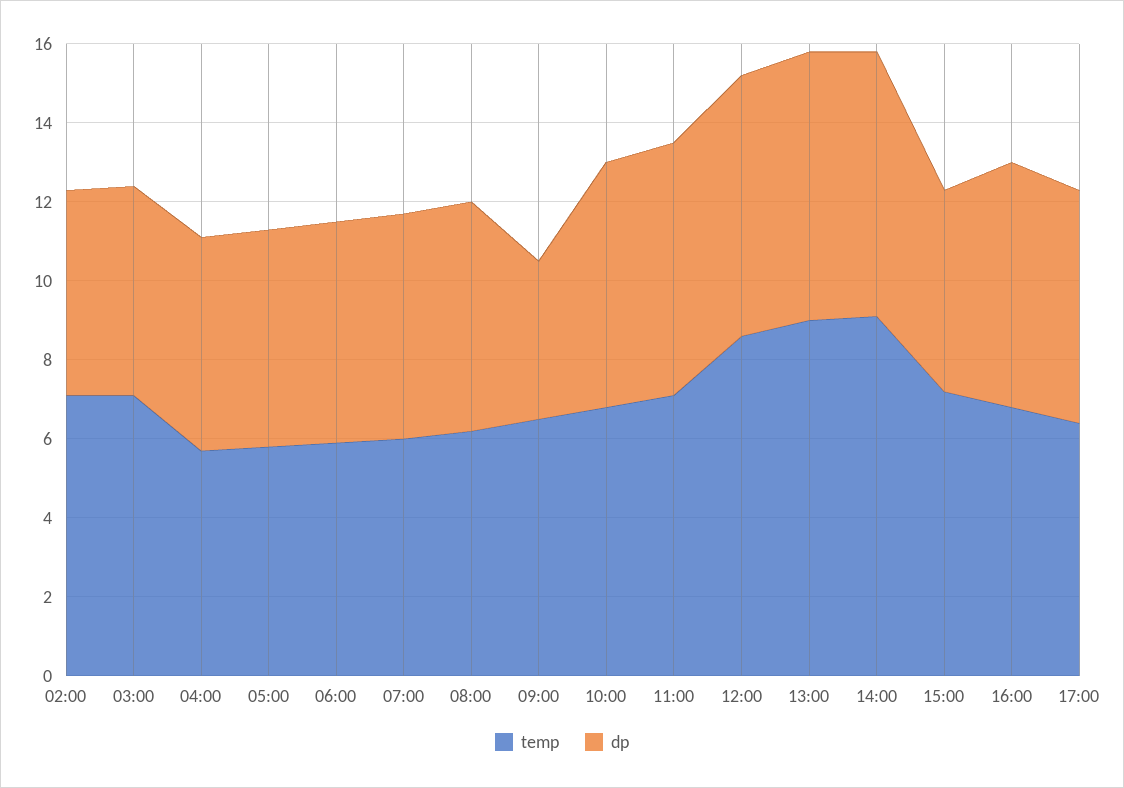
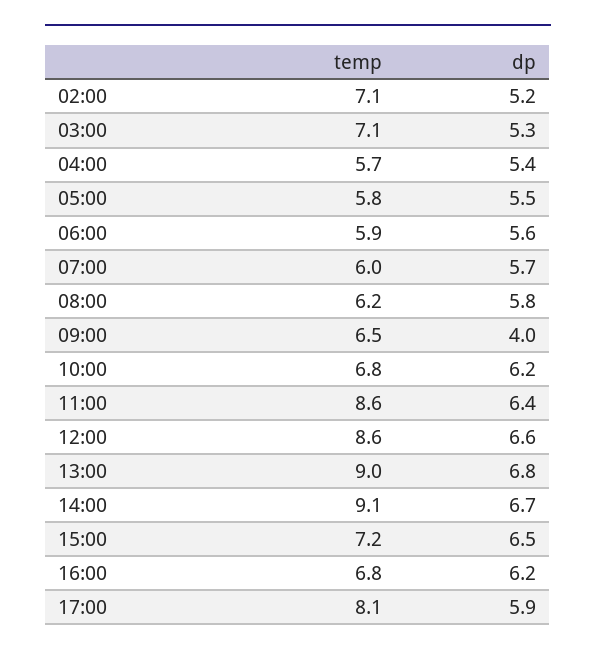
  {
    "temp": {
      "02:00": 7.1,
      "03:00": 7.1,
      "04:00": 5.7,
      "05:00": 5.8,
      "06:00": 5.9,
      "07:00": 6,
      "08:00": 6.2,
      "09:00": 6.5,
      "10:00": 6.8,
-     "11:00": 7,
+     "11:00": 8.6,
      "12:00": 8.6,
      "13:00": 9,
      "14:00": 9.1,
      "15:00": 7.2,
      "16:00": 6.8,
-     "17:00": 6.5
+     "17:00": 8.1
    },
    "dp": {
      "02:00": 5.2,
      "03:00": 5.3,
      "04:00": 5.4,
      "05:00": 5.5,
      "06:00": 5.6,
      "07:00": 5.7,
      "08:00": 5.8,
      "09:00": 4,
      "10:00": 6.2,
      "11:00": 6.4,
      "12:00": 6.6,
      "13:00": 6.8,
      "14:00": 6.7,
-     "15:00": 5,
+     "15:00": 6.5,
      "16:00": 6.2,
      "17:00": 5.9
    }
  }

